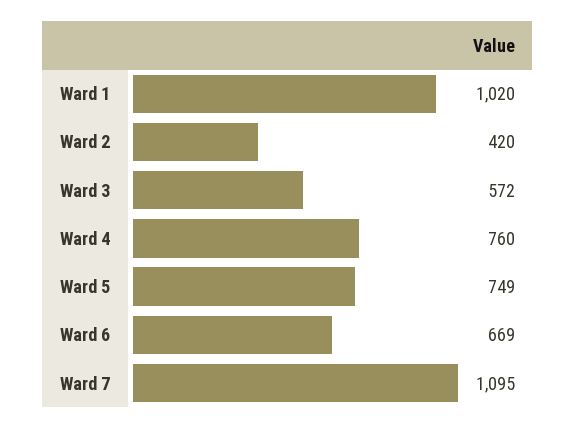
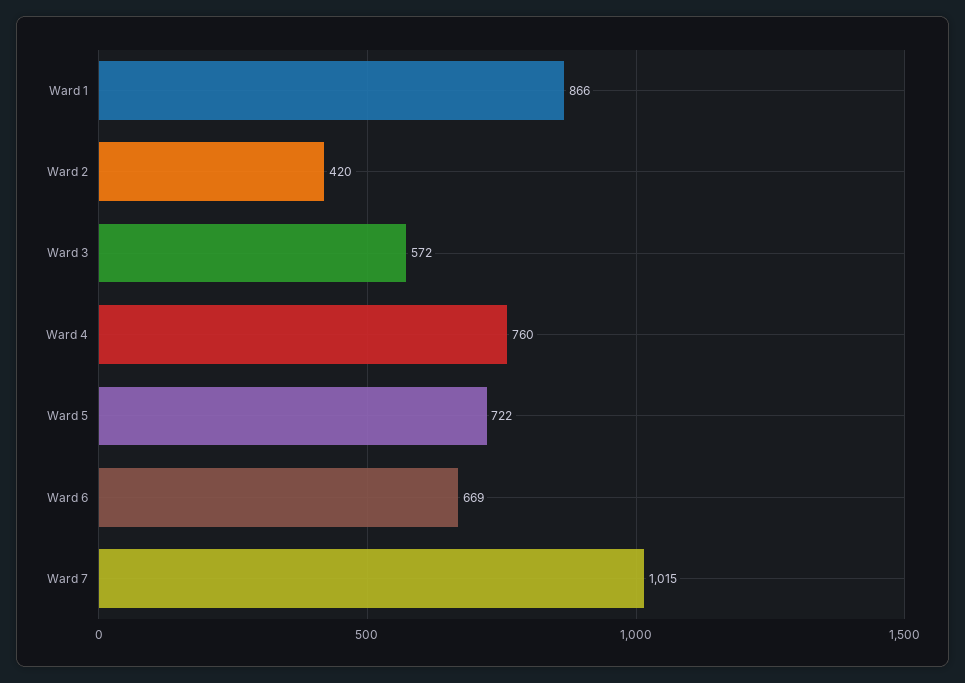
  {
-   "Ward 1": 1020,
+   "Ward 1": 866,
    "Ward 2": 420,
    "Ward 3": 572,
    "Ward 4": 760,
-   "Ward 5": 749,
+   "Ward 5": 722,
    "Ward 6": 669,
-   "Ward 7": 1095
+   "Ward 7": 1015
  }

